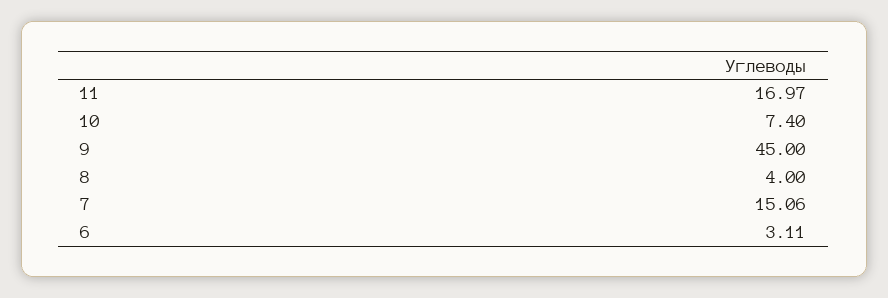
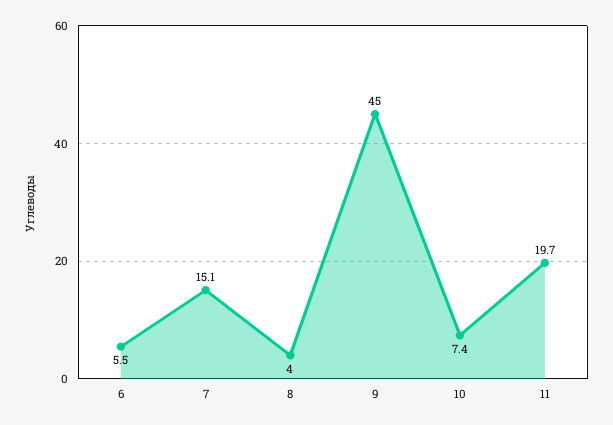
  {
-   "11": 16.97,
+   "11": 19.7,
    "10": 7.4,
    "9": 45,
    "8": 4,
    "7": 15.06,
-   "6": 3.11
+   "6": 5.5
  }

